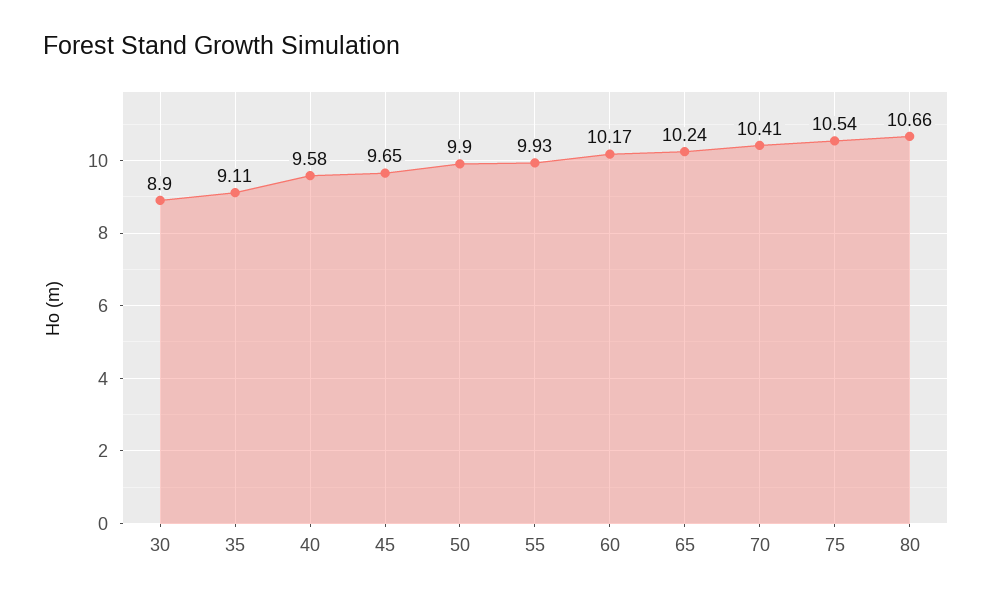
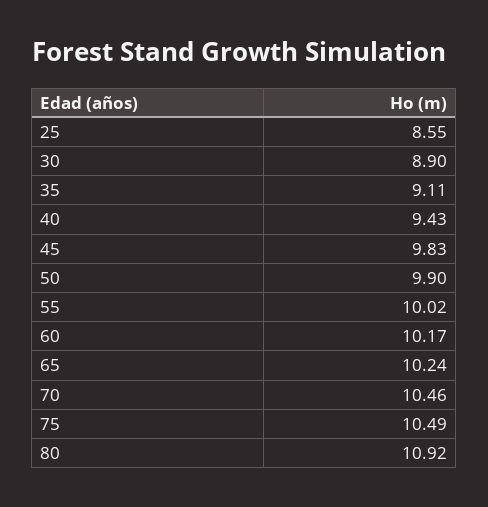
  {
    "30": 8.9,
    "35": 9.11,
-   "40": 9.58,
+   "40": 9.43,
-   "45": 9.65,
+   "45": 9.83,
    "50": 9.9,
-   "55": 9.93,
+   "55": 10.02,
    "60": 10.17,
    "65": 10.24,
-   "70": 10.41,
+   "70": 10.46,
-   "75": 10.54,
+   "75": 10.49,
-   "80": 10.66
+   "80": 10.92,
+   "25": 8.55
  }

